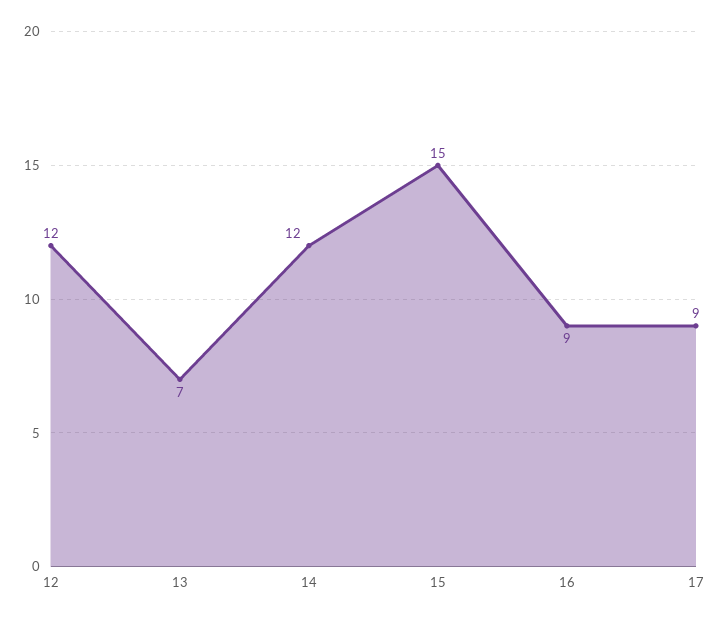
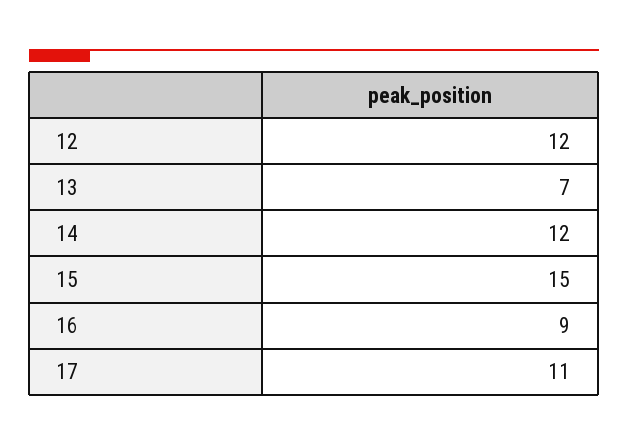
  {
    "12": 12,
    "13": 7,
    "14": 12,
    "15": 15,
    "16": 9,
-   "17": 9
+   "17": 11
  }

